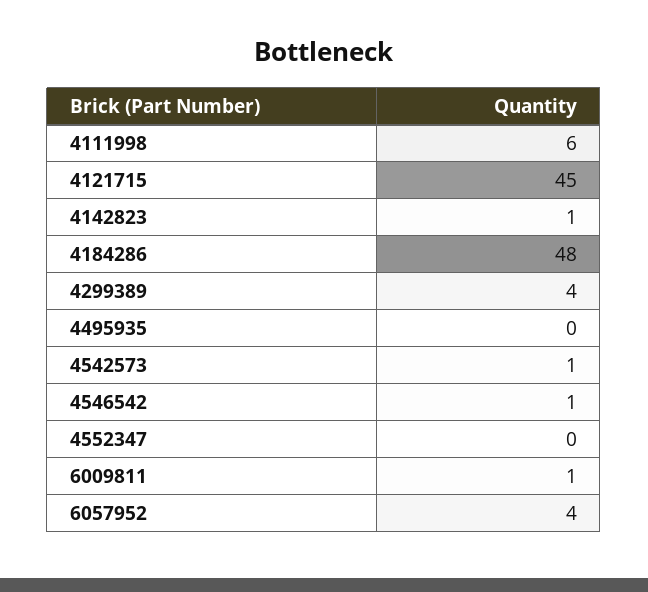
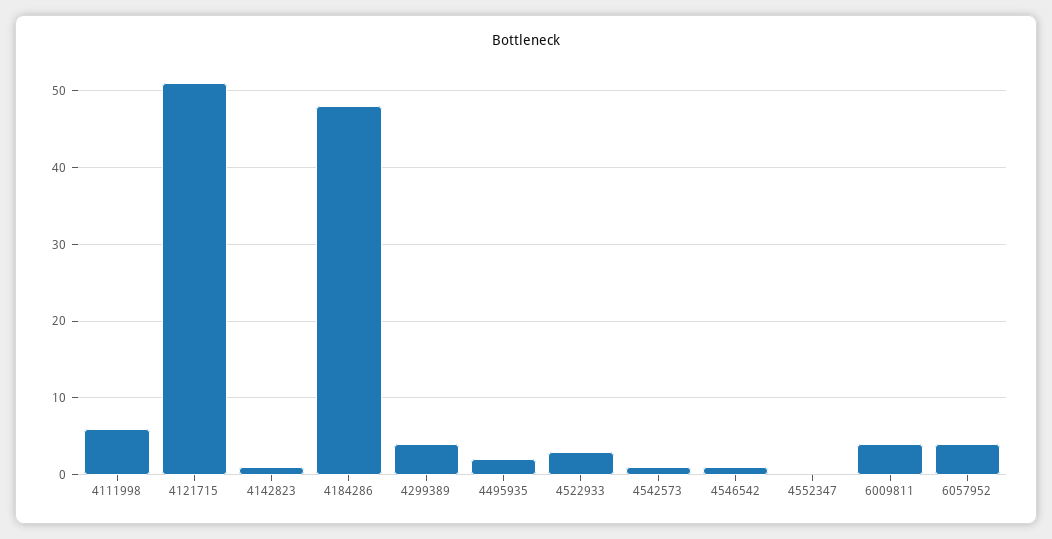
  {
    "4111998": 6,
-   "4121715": 45,
+   "4121715": 51,
    "4142823": 1,
    "4184286": 48,
    "4299389": 4,
-   "4495935": 0,
+   "4495935": 2,
    "4542573": 1,
    "4546542": 1,
    "4552347": 0,
-   "6009811": 1,
+   "6009811": 4,
-   "6057952": 4
+   "6057952": 4,
+   "4522933": 3
  }

